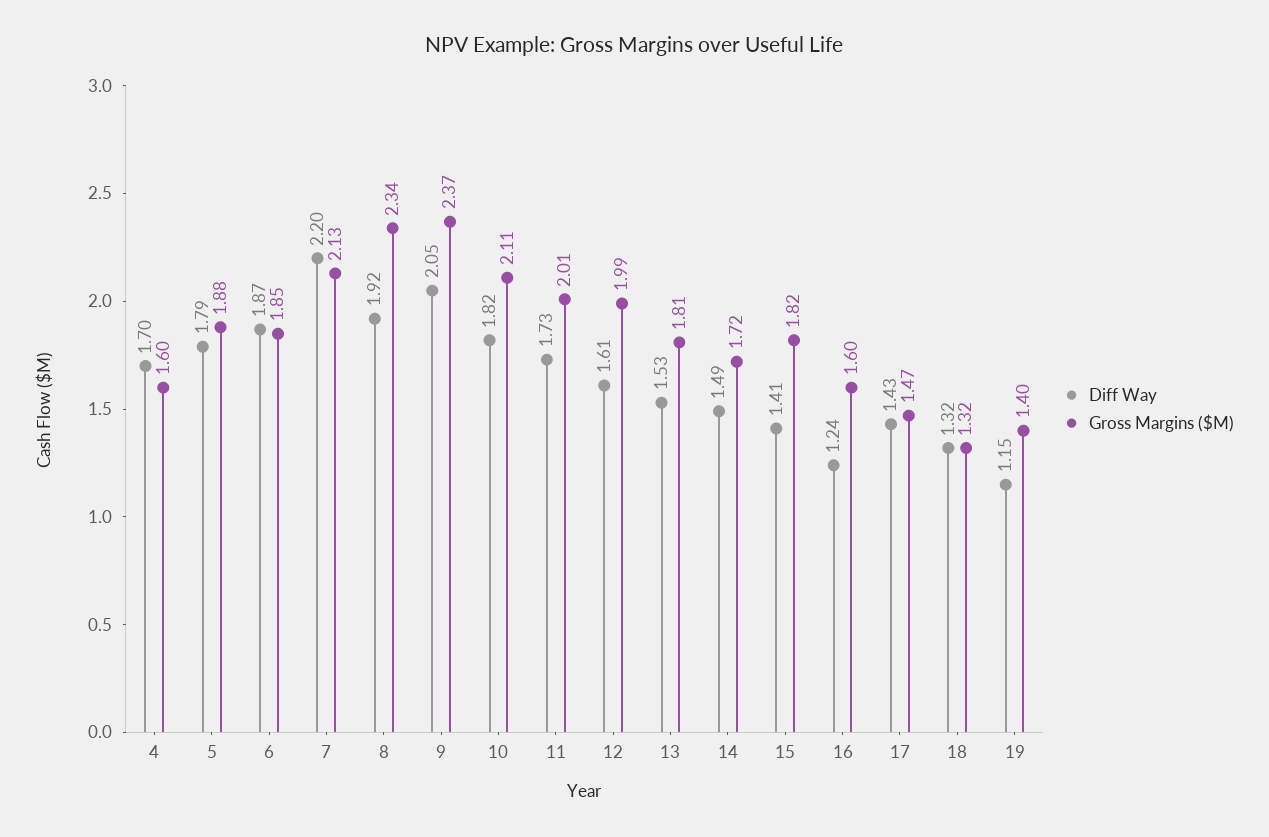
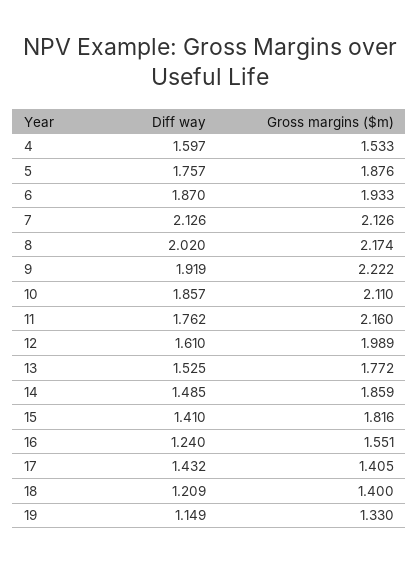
  {
    "Diff Way": {
-     "4": 1.7,
+     "4": 1.597,
-     "5": 1.79,
+     "5": 1.757,
      "6": 1.87,
-     "7": 2.2,
+     "7": 2.126,
-     "8": 1.92,
+     "8": 2.02,
-     "9": 2.05,
+     "9": 1.919,
-     "10": 1.82,
+     "10": 1.857,
-     "11": 1.73,
+     "11": 1.762,
      "12": 1.61,
      "13": 1.525,
      "14": 1.485,
      "15": 1.41,
      "16": 1.24,
      "17": 1.432,
-     "18": 1.32,
+     "18": 1.209,
      "19": 1.149
    },
    "Gross Margins ($M)": {
-     "4": 1.6,
+     "4": 1.533,
      "5": 1.876,
-     "6": 1.85,
+     "6": 1.933,
      "7": 2.126,
-     "8": 2.34,
+     "8": 2.174,
-     "9": 2.37,
+     "9": 2.222,
      "10": 2.11,
-     "11": 2.01,
+     "11": 2.16,
      "12": 1.989,
-     "13": 1.81,
+     "13": 1.772,
-     "14": 1.72,
+     "14": 1.859,
      "15": 1.816,
-     "16": 1.6,
+     "16": 1.551,
-     "17": 1.47,
+     "17": 1.405,
-     "18": 1.32,
+     "18": 1.4,
-     "19": 1.4
+     "19": 1.33
    }
  }

